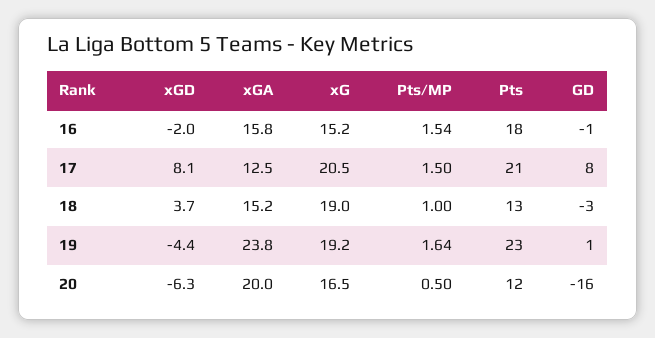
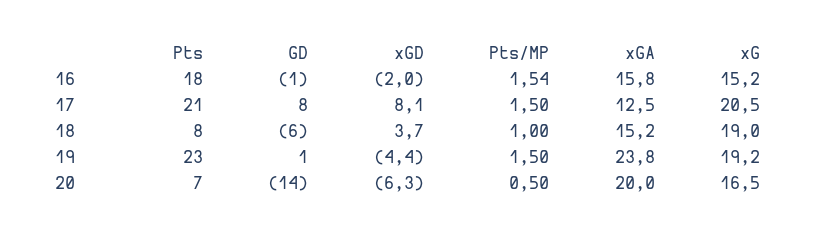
  {
    "xGD": {
      "16": -2,
      "17": 8.1,
      "18": 3.7,
      "19": -4.4,
      "20": -6.3
    },
    "xGA": {
      "16": 15.8,
      "17": 12.5,
      "18": 15.2,
      "19": 23.8,
      "20": 20
    },
    "xG": {
      "16": 15.2,
      "17": 20.5,
      "18": 19,
      "19": 19.2,
      "20": 16.5
    },
    "Pts/MP": {
      "16": 1.54,
      "17": 1.5,
      "18": 1,
-     "19": 1.64,
+     "19": 1.5,
      "20": 0.5
    },
    "Pts": {
      "16": 18,
      "17": 21,
-     "18": 13,
+     "18": 8,
      "19": 23,
-     "20": 12
+     "20": 7
    },
    "GD": {
      "16": -1,
      "17": 8,
-     "18": -3,
+     "18": -6,
      "19": 1,
-     "20": -16
+     "20": -14
    }
  }

